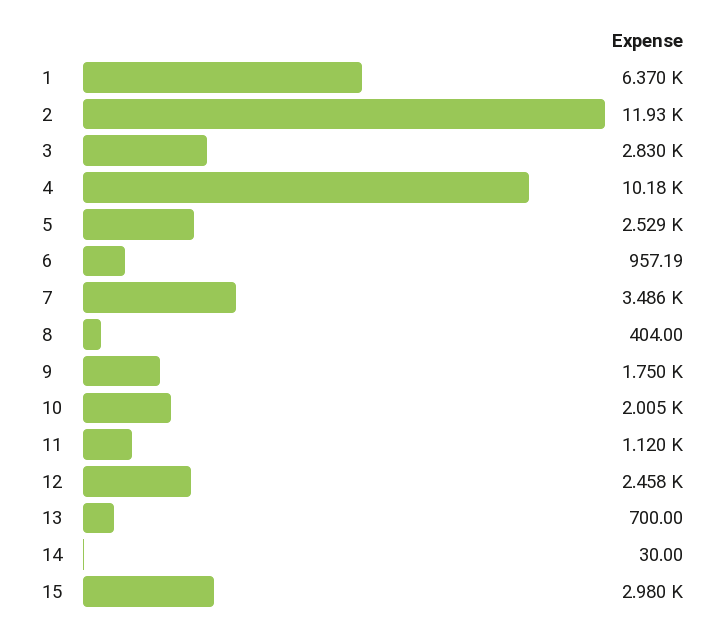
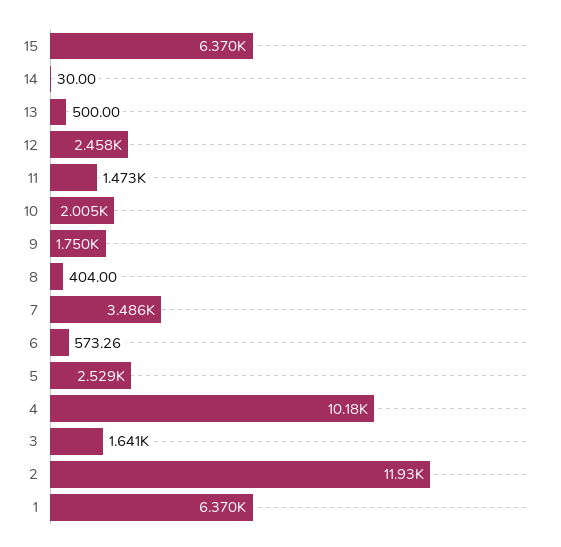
  {
    "1": 6370,
    "2": 11930,
-   "3": 2830,
+   "3": 1641,
    "4": 10180,
    "5": 2529,
-   "6": 957.19,
+   "6": 573.26,
    "7": 3486,
    "8": 404,
    "9": 1750,
    "10": 2005,
-   "11": 1120,
+   "11": 1473,
    "12": 2458,
-   "13": 700,
+   "13": 500,
    "14": 30,
-   "15": 2980
+   "15": 6370
  }

